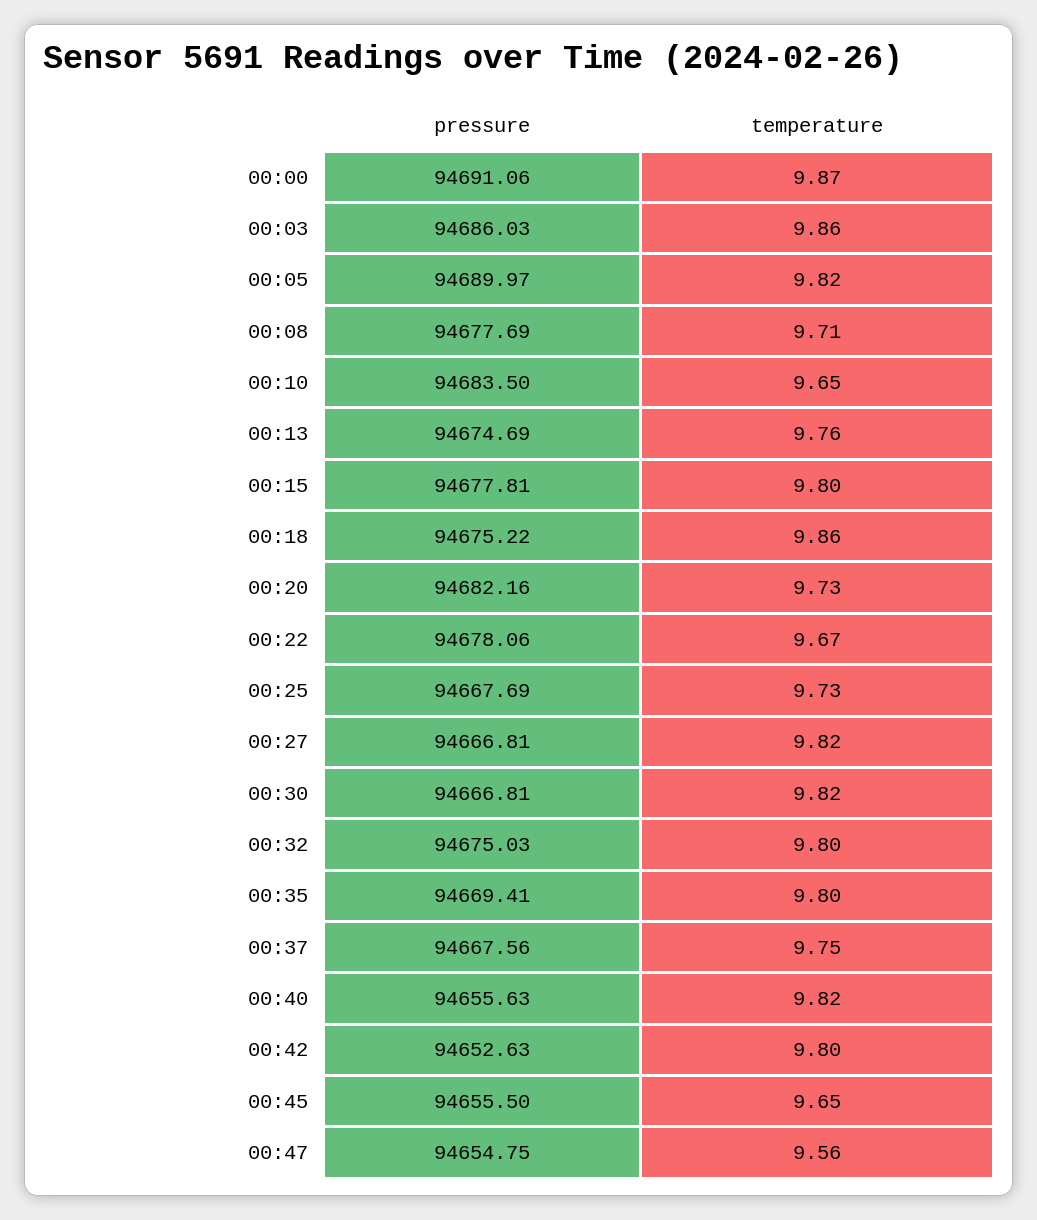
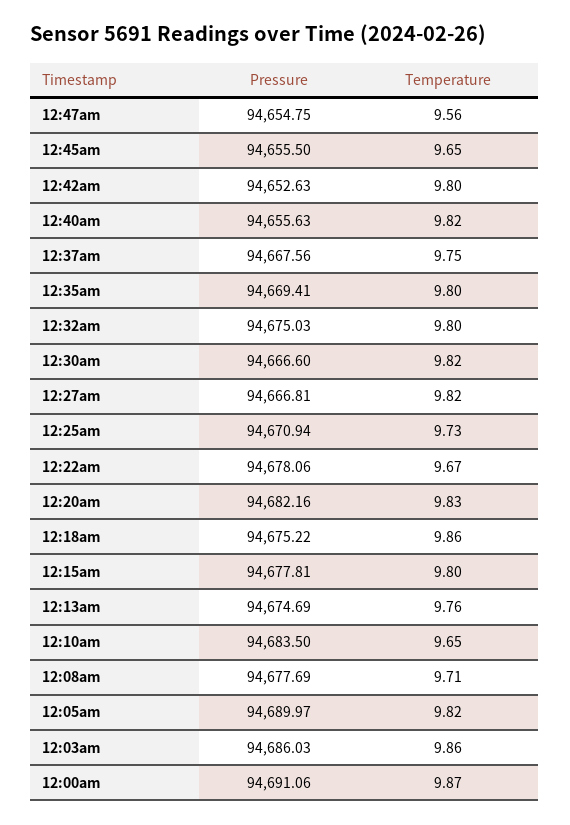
  {
    "pressure": {
      "00:00": 94691.06,
      "00:03": 94686.03,
      "00:05": 94689.97,
      "00:08": 94677.69,
      "00:10": 94683.5,
      "00:13": 94674.69,
      "00:15": 94677.81,
      "00:18": 94675.22,
      "00:20": 94682.16,
      "00:22": 94678.06,
-     "00:25": 94667.69,
+     "00:25": 94670.94,
      "00:27": 94666.81,
-     "00:30": 94666.81,
+     "00:30": 94666.6,
      "00:32": 94675.03,
      "00:35": 94669.41,
      "00:37": 94667.56,
      "00:40": 94655.63,
      "00:42": 94652.63,
      "00:45": 94655.5,
      "00:47": 94654.75
    },
    "temperature": {
      "00:00": 9.87,
      "00:03": 9.86,
      "00:05": 9.82,
      "00:08": 9.71,
      "00:10": 9.65,
      "00:13": 9.76,
      "00:15": 9.8,
      "00:18": 9.86,
-     "00:20": 9.73,
+     "00:20": 9.83,
      "00:22": 9.67,
      "00:25": 9.73,
      "00:27": 9.82,
      "00:30": 9.82,
      "00:32": 9.8,
      "00:35": 9.8,
      "00:37": 9.75,
      "00:40": 9.82,
      "00:42": 9.8,
      "00:45": 9.65,
      "00:47": 9.56
    }
  }

